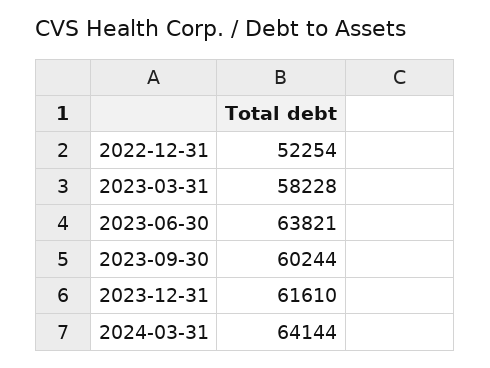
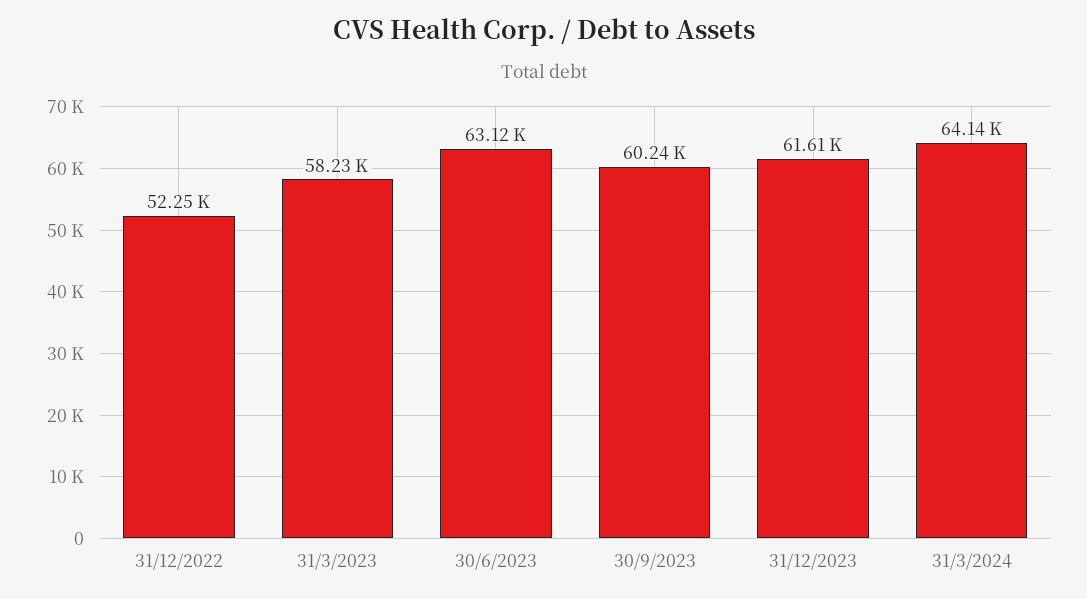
  {
    "2022-12-31": 52254,
    "2023-03-31": 58228,
-   "2023-06-30": 63821,
+   "2023-06-30": 63120,
    "2023-09-30": 60244,
    "2023-12-31": 61610,
    "2024-03-31": 64144
  }

